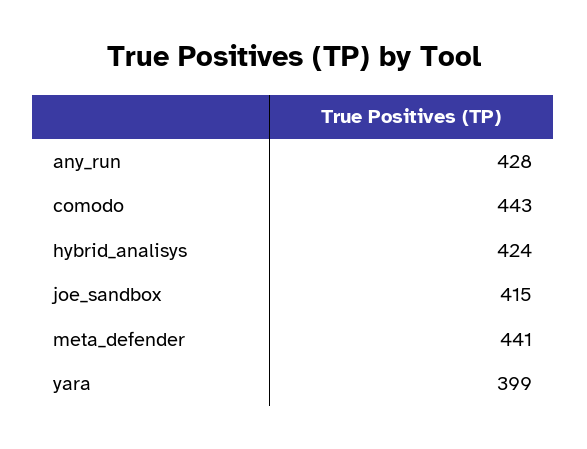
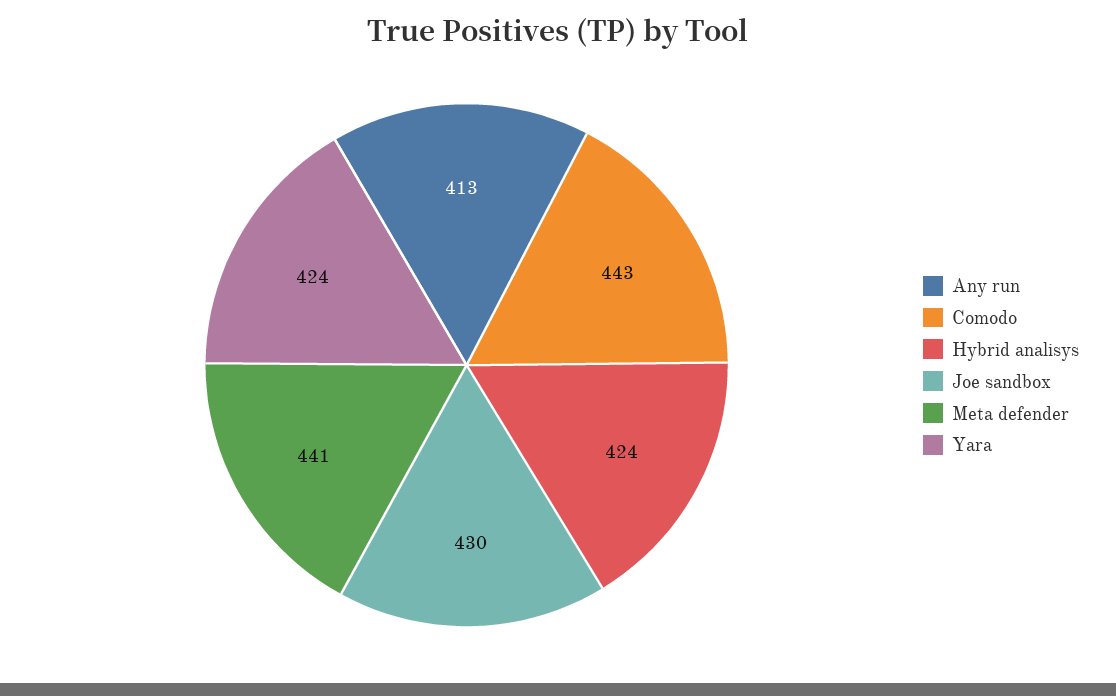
  {
-   "any_run": 428,
+   "any_run": 413,
    "comodo": 443,
    "hybrid_analisys": 424,
-   "joe_sandbox": 415,
+   "joe_sandbox": 430,
    "meta_defender": 441,
-   "yara": 399
+   "yara": 424
  }

